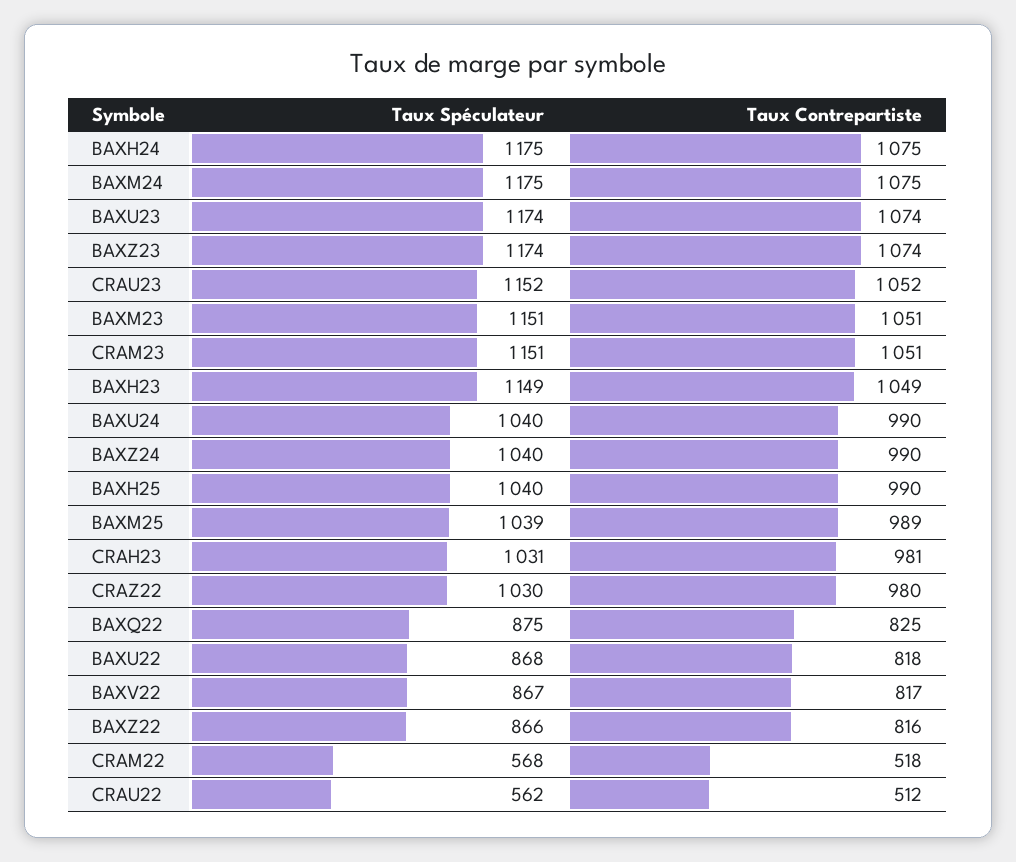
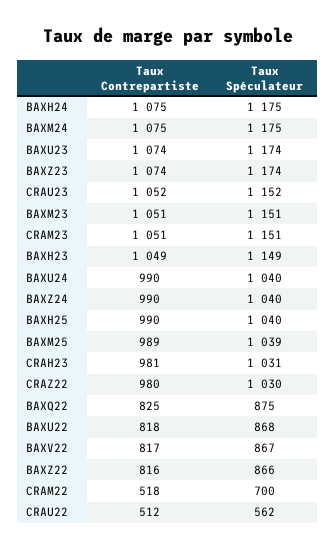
  {
    "Taux Spéculateur": {
      "BAXH24": 1175,
      "BAXM24": 1175,
      "BAXU23": 1174,
      "BAXZ23": 1174,
      "CRAU23": 1152,
      "BAXM23": 1151,
      "CRAM23": 1151,
      "BAXH23": 1149,
      "BAXU24": 1040,
      "BAXZ24": 1040,
      "BAXH25": 1040,
      "BAXM25": 1039,
      "CRAH23": 1031,
      "CRAZ22": 1030,
      "BAXQ22": 875,
      "BAXU22": 868,
      "BAXV22": 867,
      "BAXZ22": 866,
-     "CRAM22": 568,
+     "CRAM22": 700,
      "CRAU22": 562
    },
    "Taux Contrepartiste": {
      "BAXH24": 1075,
      "BAXM24": 1075,
      "BAXU23": 1074,
      "BAXZ23": 1074,
      "CRAU23": 1052,
      "BAXM23": 1051,
      "CRAM23": 1051,
      "BAXH23": 1049,
      "BAXU24": 990,
      "BAXZ24": 990,
      "BAXH25": 990,
      "BAXM25": 989,
      "CRAH23": 981,
      "CRAZ22": 980,
      "BAXQ22": 825,
      "BAXU22": 818,
      "BAXV22": 817,
      "BAXZ22": 816,
      "CRAM22": 518,
      "CRAU22": 512
    }
  }

